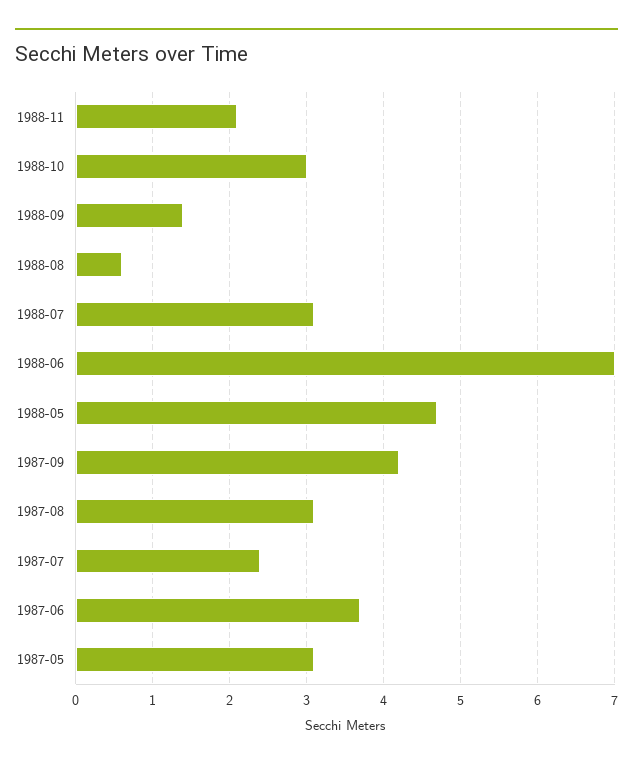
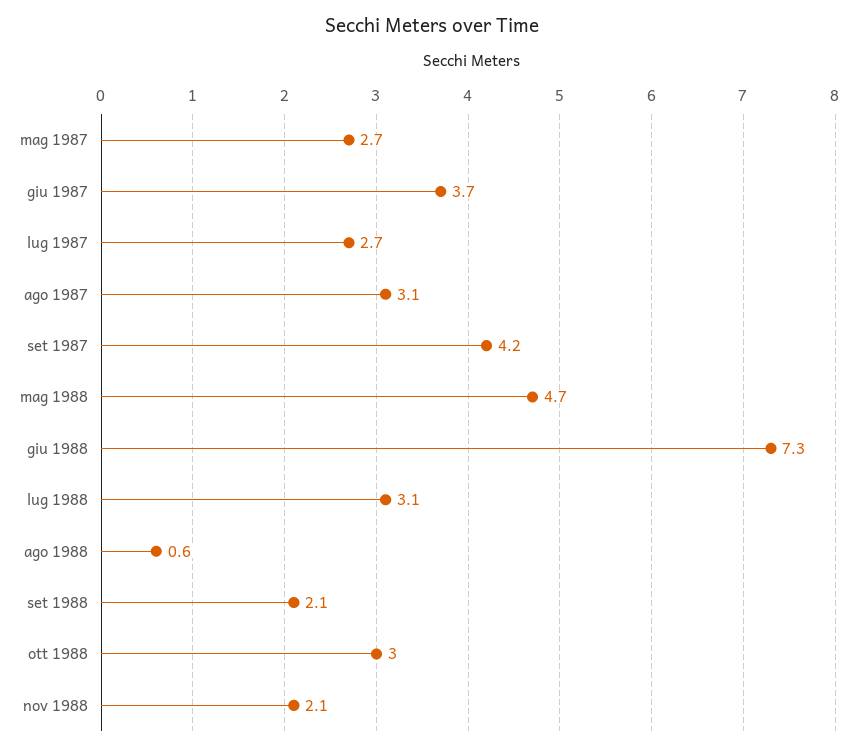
  {
    "1988-11": 2.1,
    "1988-10": 3,
-   "1988-09": 1.4,
+   "1988-09": 2.1,
    "1988-08": 0.6,
    "1988-07": 3.1,
-   "1988-06": 7,
+   "1988-06": 7.3,
    "1988-05": 4.7,
    "1987-09": 4.2,
    "1987-08": 3.1,
-   "1987-07": 2.4,
+   "1987-07": 2.7,
    "1987-06": 3.7,
-   "1987-05": 3.1
+   "1987-05": 2.7
  }

